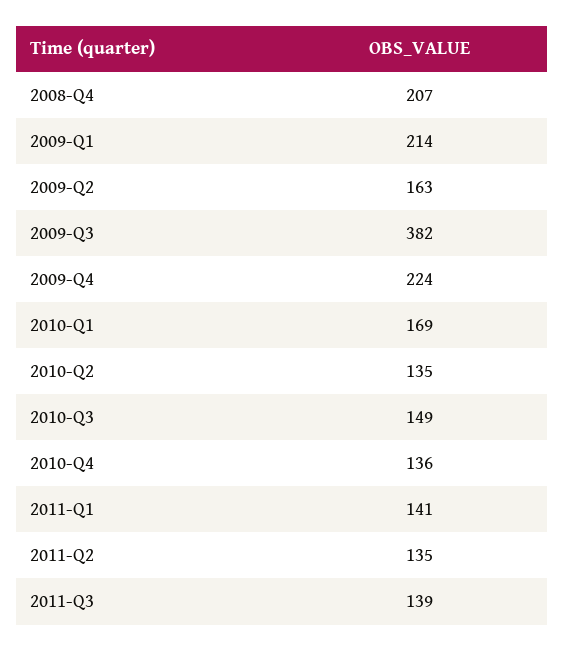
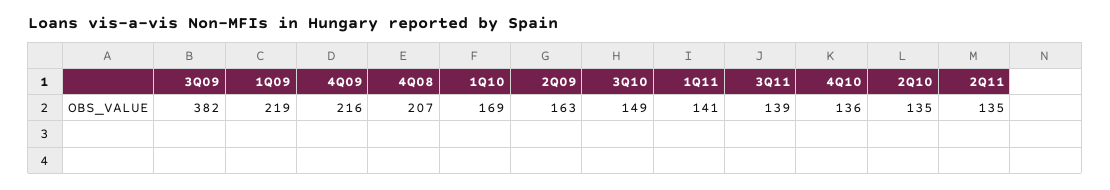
  {
    "2008-Q4": 207,
-   "2009-Q1": 214,
+   "2009-Q1": 219,
    "2009-Q2": 163,
    "2009-Q3": 382,
-   "2009-Q4": 224,
+   "2009-Q4": 216,
    "2010-Q1": 169,
    "2010-Q2": 135,
    "2010-Q3": 149,
    "2010-Q4": 136,
    "2011-Q1": 141,
    "2011-Q2": 135,
    "2011-Q3": 139
  }

